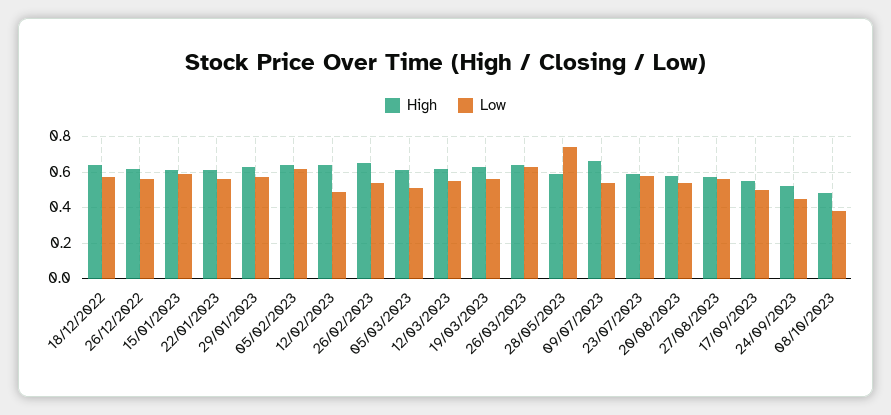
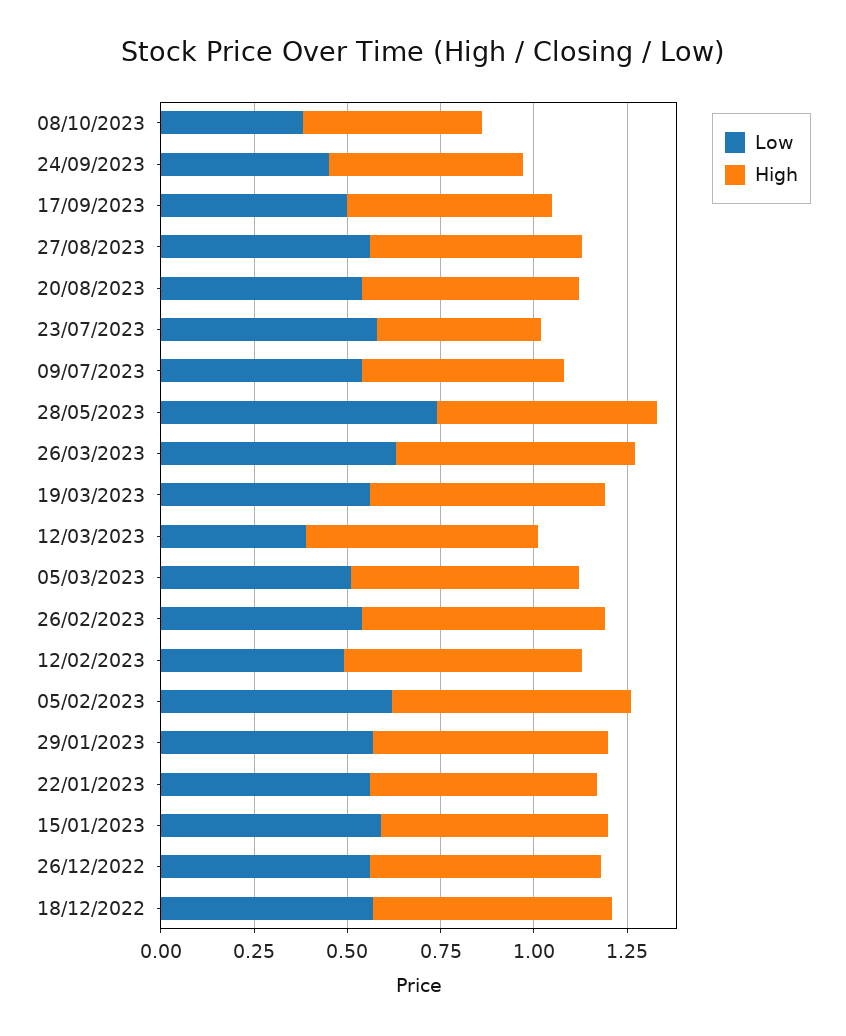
  {
    "High": {
      "18/12/2022": 0.65,
      "26/12/2022": 0.6,
      "15/01/2023": 0.6,
      "22/01/2023": 0.6,
      "29/01/2023": 0.65,
      "05/02/2023": 0.65,
      "12/02/2023": 0.65,
      "26/02/2023": 0.65,
      "05/03/2023": 0.6,
      "12/03/2023": 0.6,
      "19/03/2023": 0.65,
      "26/03/2023": 0.65,
      "28/05/2023": 0.6,
-     "09/07/2023": 0.65,
+     "09/07/2023": 0.55,
-     "23/07/2023": 0.6,
+     "23/07/2023": 0.45,
      "20/08/2023": 0.6,
      "27/08/2023": 0.55,
      "17/09/2023": 0.55,
      "24/09/2023": 0.5,
      "08/10/2023": 0.5
    },
    "Low": {
      "18/12/2022": 0.55,
      "26/12/2022": 0.55,
      "15/01/2023": 0.6,
      "22/01/2023": 0.55,
      "29/01/2023": 0.55,
      "05/02/2023": 0.6,
      "12/02/2023": 0.5,
      "26/02/2023": 0.55,
      "05/03/2023": 0.5,
-     "12/03/2023": 0.55,
+     "12/03/2023": 0.4,
      "19/03/2023": 0.55,
      "26/03/2023": 0.65,
      "28/05/2023": 0.75,
      "09/07/2023": 0.55,
      "23/07/2023": 0.6,
      "20/08/2023": 0.55,
      "27/08/2023": 0.55,
      "17/09/2023": 0.5,
      "24/09/2023": 0.45,
      "08/10/2023": 0.4
    }
  }

